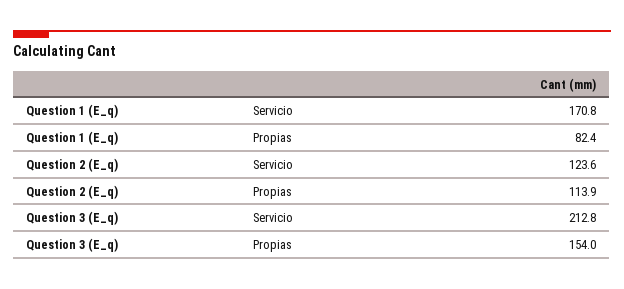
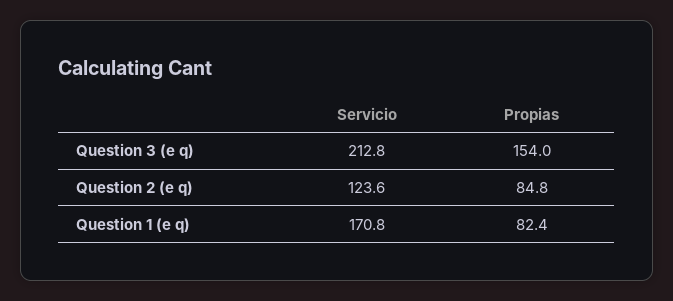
  {
    "Question 1 (E_q)": {
      "Servicio": 170.8,
      "Propias": 82.4
    },
    "Question 2 (E_q)": {
      "Servicio": 123.6,
-     "Propias": 113.9
+     "Propias": 84.8
    },
    "Question 3 (E_q)": {
      "Servicio": 212.8,
      "Propias": 154
    }
  }

